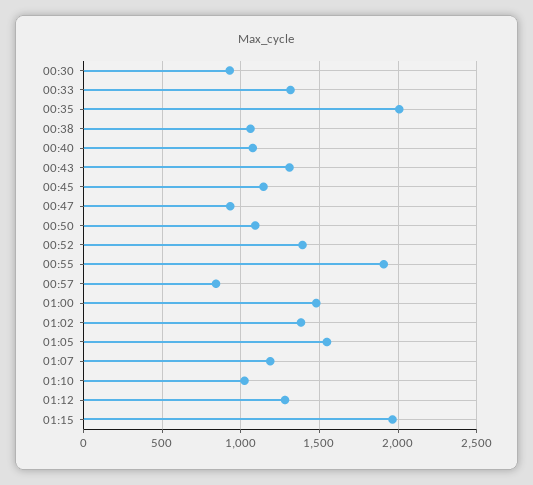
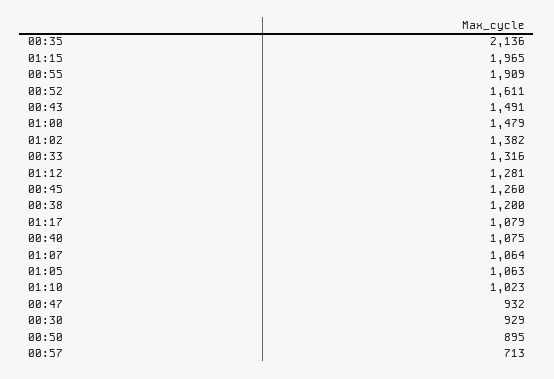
  {
    "00:30": 929,
    "00:33": 1316,
-   "00:35": 2000,
+   "00:35": 2136,
-   "00:38": 1050,
+   "00:38": 1200,
    "00:40": 1075,
-   "00:43": 1300,
+   "00:43": 1491,
-   "00:45": 1150,
+   "00:45": 1260,
    "00:47": 932,
-   "00:50": 1100,
+   "00:50": 895,
-   "00:52": 1400,
+   "00:52": 1611,
    "00:55": 1909,
-   "00:57": 850,
+   "00:57": 713,
    "01:00": 1479,
    "01:02": 1382,
-   "01:05": 1550,
+   "01:05": 1063,
-   "01:07": 1200,
+   "01:07": 1064,
    "01:10": 1023,
    "01:12": 1281,
-   "01:15": 1965
+   "01:15": 1965,
+   "01:17": 1079
  }

